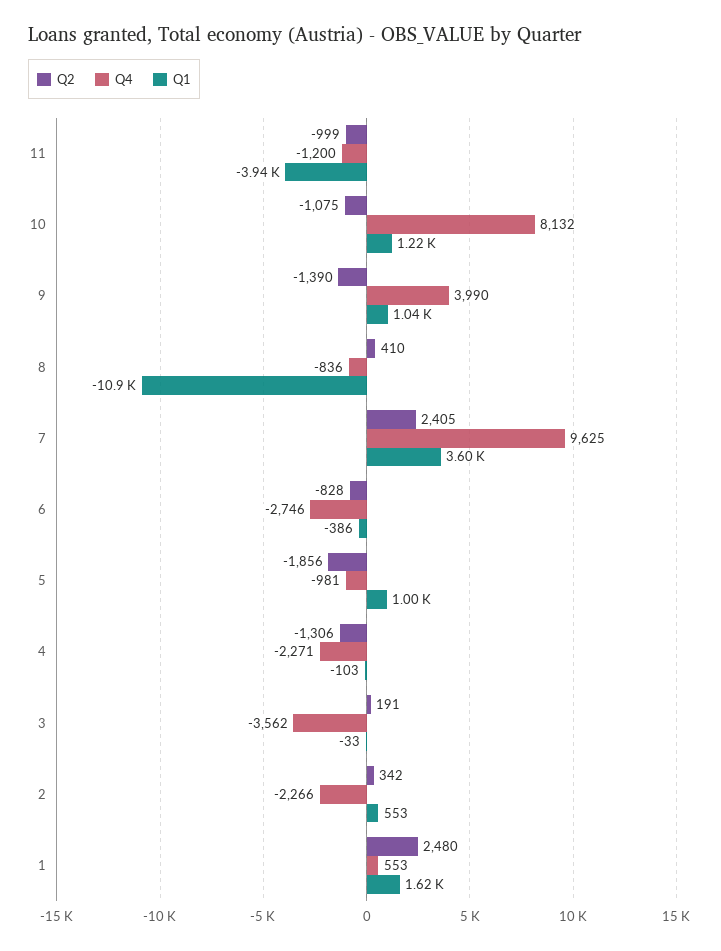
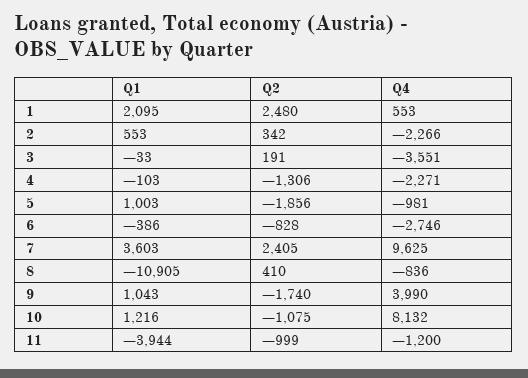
  {
    "Q2": {
      "11": -999,
      "10": -1075,
-     "9": -1390,
+     "9": -1740,
      "8": 410,
      "7": 2405,
      "6": -828,
      "5": -1856,
      "4": -1306,
      "3": 191,
      "2": 342,
      "1": 2480
    },
    "Q4": {
      "11": -1200,
      "10": 8132,
      "9": 3990,
      "8": -836,
      "7": 9625,
      "6": -2746,
      "5": -981,
      "4": -2271,
-     "3": -3562,
+     "3": -3551,
      "2": -2266,
      "1": 553
    },
    "Q1": {
      "11": -3944,
      "10": 1216,
      "9": 1043,
      "8": -10905,
      "7": 3603,
      "6": -386,
      "5": 1003,
      "4": -103,
      "3": -33,
      "2": 553,
-     "1": 1620
+     "1": 2095
    }
  }

